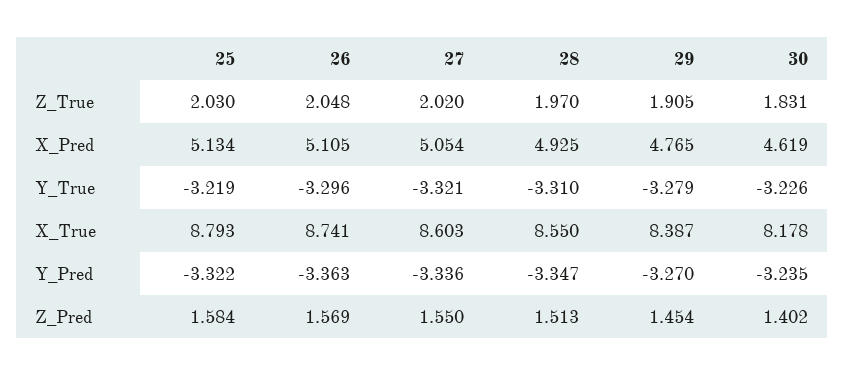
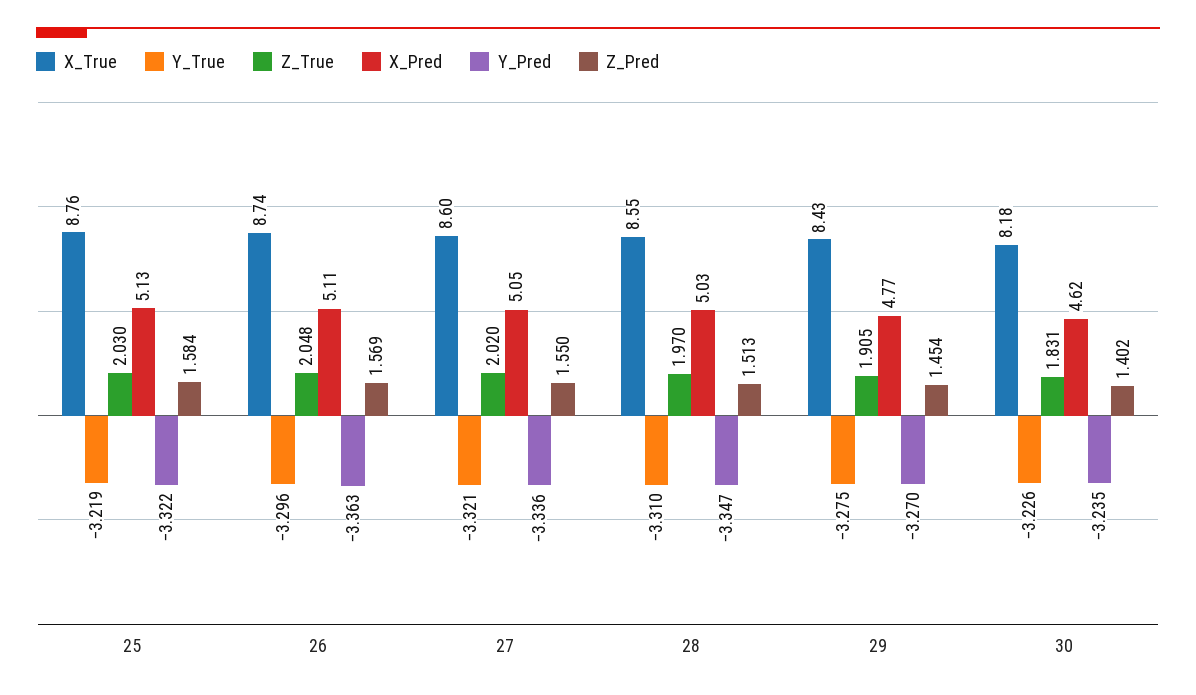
  {
    "Z_True": {
      "25": 2.03,
      "26": 2.048,
      "27": 2.02,
      "28": 1.97,
      "29": 1.905,
      "30": 1.831
    },
    "X_Pred": {
      "25": 5.134,
      "26": 5.105,
      "27": 5.054,
-     "28": 4.925,
+     "28": 5.03,
      "29": 4.765,
      "30": 4.619
    },
    "Y_True": {
      "25": -3.219,
      "26": -3.296,
      "27": -3.321,
      "28": -3.31,
-     "29": -3.279,
+     "29": -3.275,
      "30": -3.226
    },
    "X_True": {
-     "25": 8.793,
+     "25": 8.76,
      "26": 8.741,
      "27": 8.603,
      "28": 8.55,
-     "29": 8.387,
+     "29": 8.43,
      "30": 8.178
    },
    "Y_Pred": {
      "25": -3.322,
      "26": -3.363,
      "27": -3.336,
      "28": -3.347,
      "29": -3.27,
      "30": -3.235
    },
    "Z_Pred": {
      "25": 1.584,
      "26": 1.569,
      "27": 1.55,
      "28": 1.513,
      "29": 1.454,
      "30": 1.402
    }
  }

